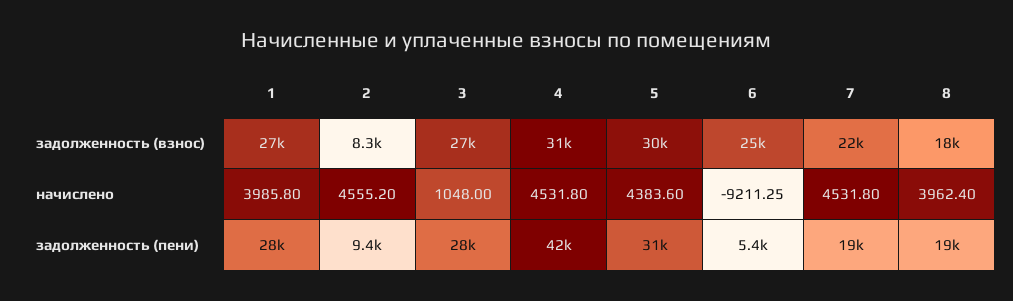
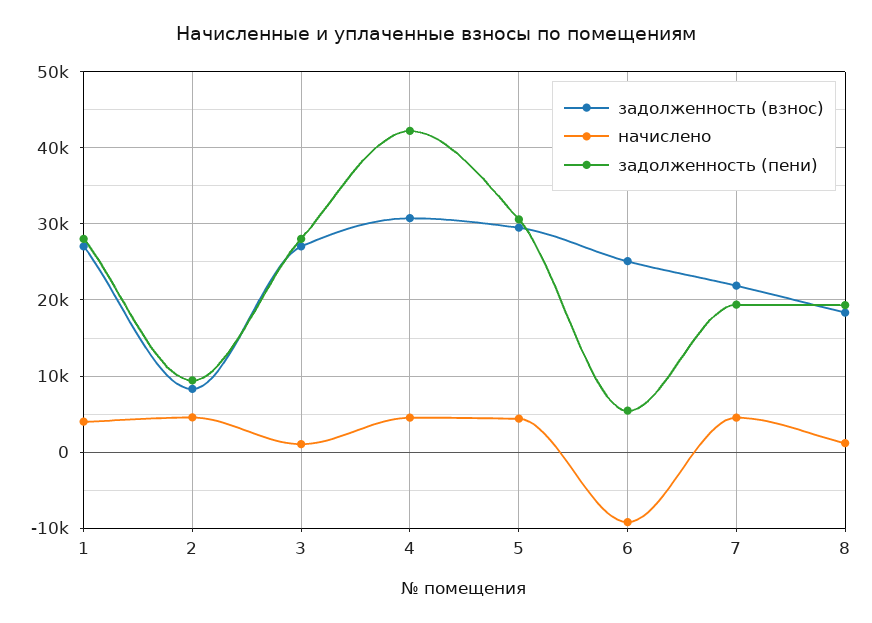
  {
    "задолженность (взнос)": {
      "1": 27000,
      "2": 8300,
      "3": 27000,
      "4": 31000,
      "5": 30000,
      "6": 25000,
      "7": 22000,
      "8": 18000
    },
    "начислено": {
      "1": 3985.8,
      "2": 4555.2,
      "3": 1048,
      "4": 4531.8,
      "5": 4383.6,
      "6": -9211.25,
      "7": 4531.8,
-     "8": 3962.4
+     "8": 1000
    },
    "задолженность (пени)": {
      "1": 28000,
      "2": 9400,
      "3": 28000,
      "4": 42000,
      "5": 31000,
      "6": 5400,
      "7": 19000,
      "8": 19000
    }
  }

